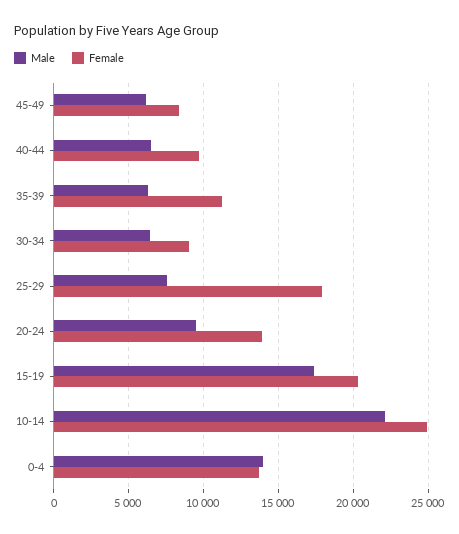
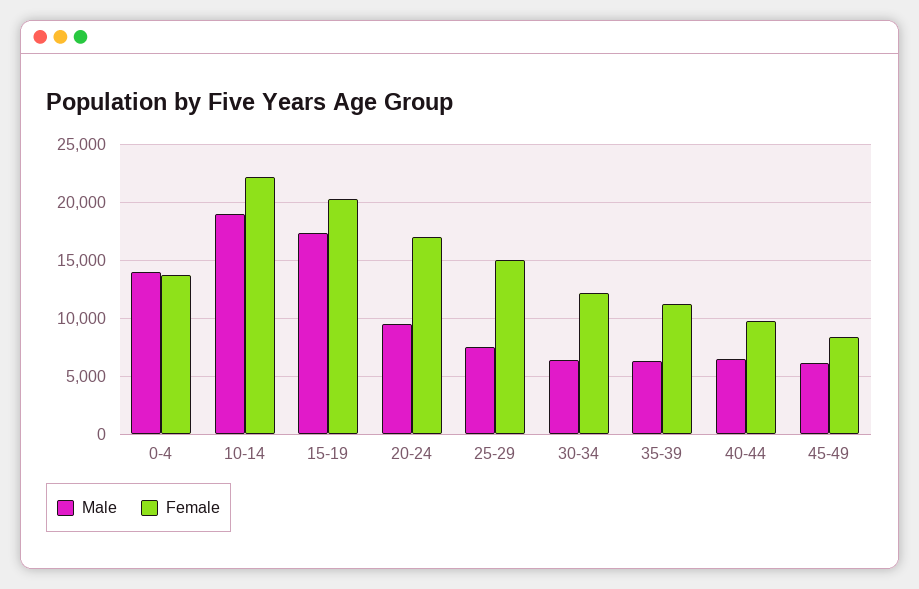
  {
    "Male": {
      "45-49": 6000,
      "40-44": 6500,
      "35-39": 6500,
      "30-34": 6500,
      "25-29": 7500,
      "20-24": 9500,
      "15-19": 17500,
-     "10-14": 22000,
+     "10-14": 19000,
      "0-4": 14000
    },
    "Female": {
      "45-49": 8500,
      "40-44": 9500,
      "35-39": 11000,
-     "30-34": 9000,
+     "30-34": 12000,
-     "25-29": 18000,
+     "25-29": 15000,
-     "20-24": 14000,
+     "20-24": 17000,
      "15-19": 20500,
-     "10-14": 25000,
+     "10-14": 22000,
      "0-4": 13500
    }
  }

